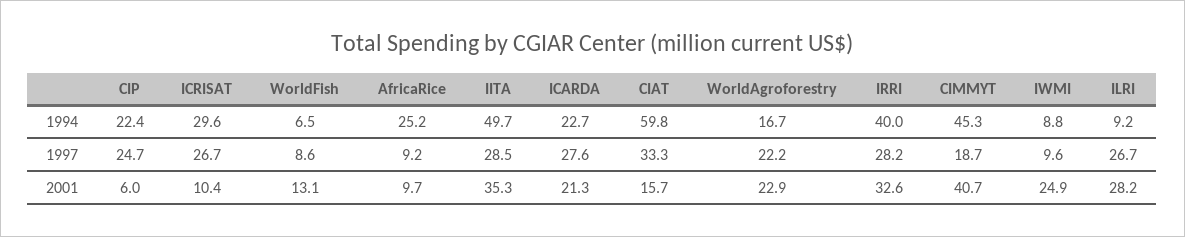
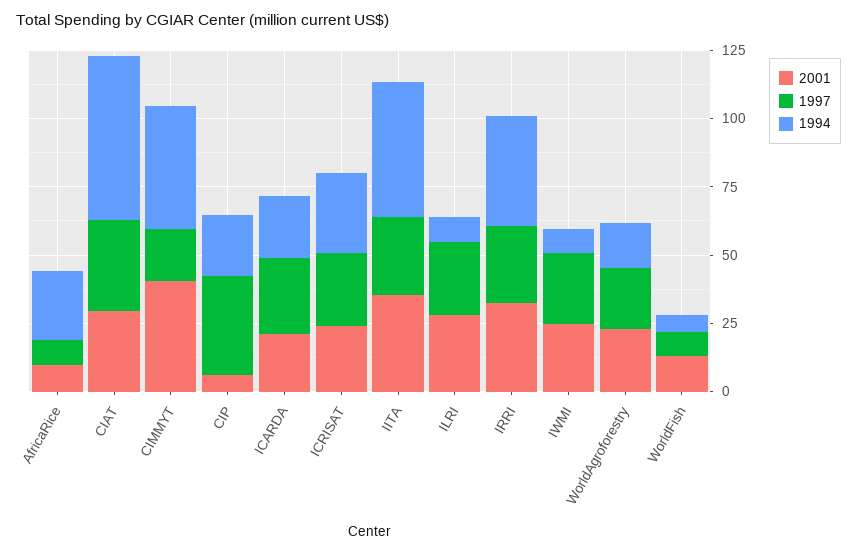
  {
    "1994": {
      "CIP": 22.4,
      "ICRISAT": 29.6,
      "WorldFish": 6.5,
      "AfricaRice": 25.2,
      "IITA": 49.7,
      "ICARDA": 22.7,
      "CIAT": 59.8,
      "WorldAgroforestry": 16.7,
      "IRRI": 40,
      "CIMMYT": 45.3,
      "IWMI": 8.8,
      "ILRI": 9.2
    },
    "1997": {
-     "CIP": 24.7,
+     "CIP": 35,
      "ICRISAT": 26.7,
      "WorldFish": 8.6,
      "AfricaRice": 9.2,
      "IITA": 28.5,
      "ICARDA": 27.6,
      "CIAT": 33.3,
      "WorldAgroforestry": 22.2,
      "IRRI": 28.2,
      "CIMMYT": 18.7,
-     "IWMI": 9.6,
+     "IWMI": 25,
      "ILRI": 26.7
    },
    "2001": {
      "CIP": 6,
-     "ICRISAT": 10.4,
+     "ICRISAT": 25,
      "WorldFish": 13.1,
      "AfricaRice": 9.7,
      "IITA": 35.3,
      "ICARDA": 21.3,
-     "CIAT": 15.7,
+     "CIAT": 30,
      "WorldAgroforestry": 22.9,
      "IRRI": 32.6,
      "CIMMYT": 40.7,
      "IWMI": 24.9,
      "ILRI": 28.2
    }
  }

